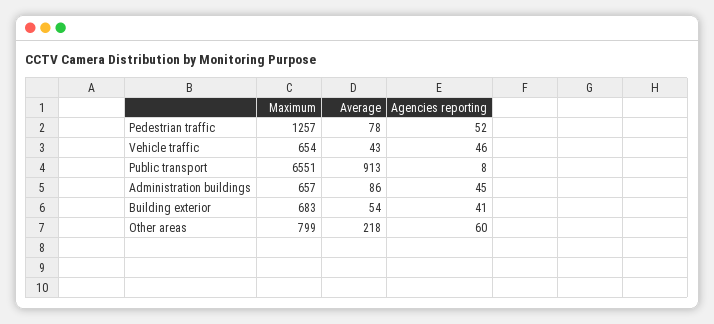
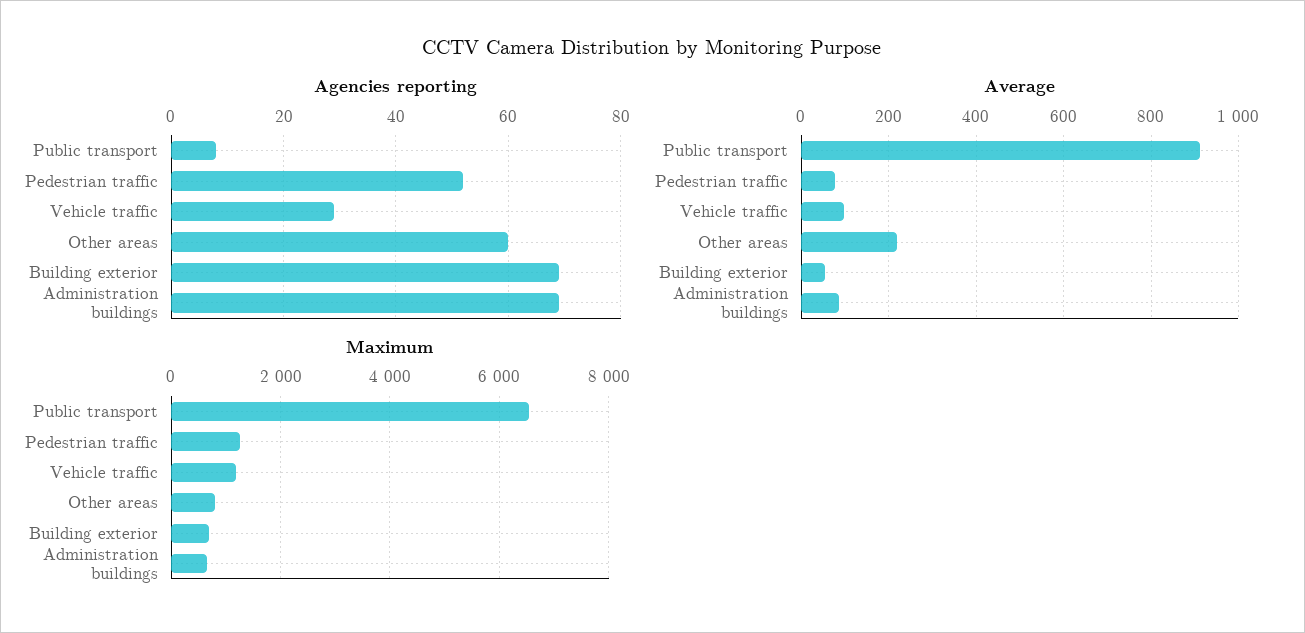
  {
    "Maximum": {
      "Pedestrian traffic": 1257,
-     "Vehicle traffic": 654,
+     "Vehicle traffic": 1200,
      "Public transport": 6551,
      "Administration buildings": 657,
      "Building exterior": 683,
      "Other areas": 799
    },
    "Average": {
      "Pedestrian traffic": 78,
-     "Vehicle traffic": 43,
+     "Vehicle traffic": 100,
      "Public transport": 913,
      "Administration buildings": 86,
      "Building exterior": 54,
      "Other areas": 218
    },
    "Agencies reporting": {
      "Pedestrian traffic": 52,
-     "Vehicle traffic": 46,
+     "Vehicle traffic": 30,
      "Public transport": 8,
-     "Administration buildings": 45,
+     "Administration buildings": 70,
-     "Building exterior": 41,
+     "Building exterior": 70,
      "Other areas": 60
    }
  }

